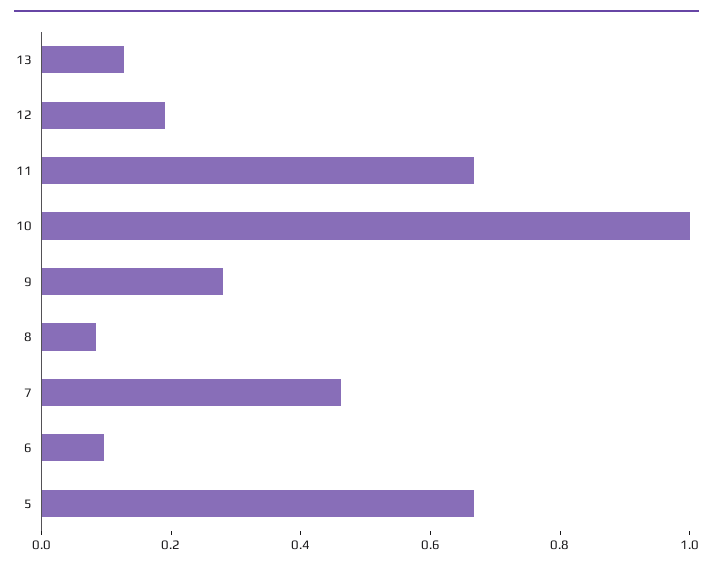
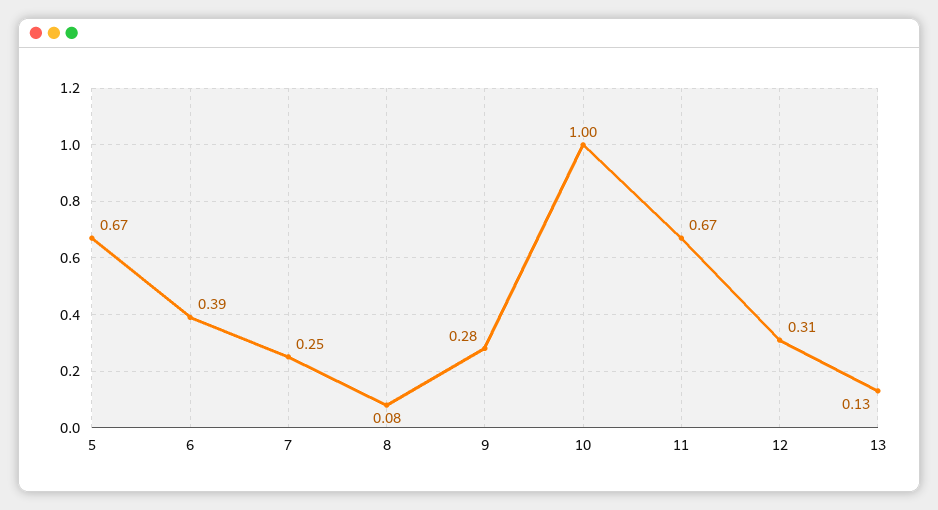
  {
    "13": 0.13,
-   "12": 0.2,
+   "12": 0.31,
    "11": 0.67,
    "10": 1,
    "9": 0.28,
    "8": 0.08,
-   "7": 0.45,
+   "7": 0.25,
-   "6": 0.1,
+   "6": 0.39,
    "5": 0.67
  }

